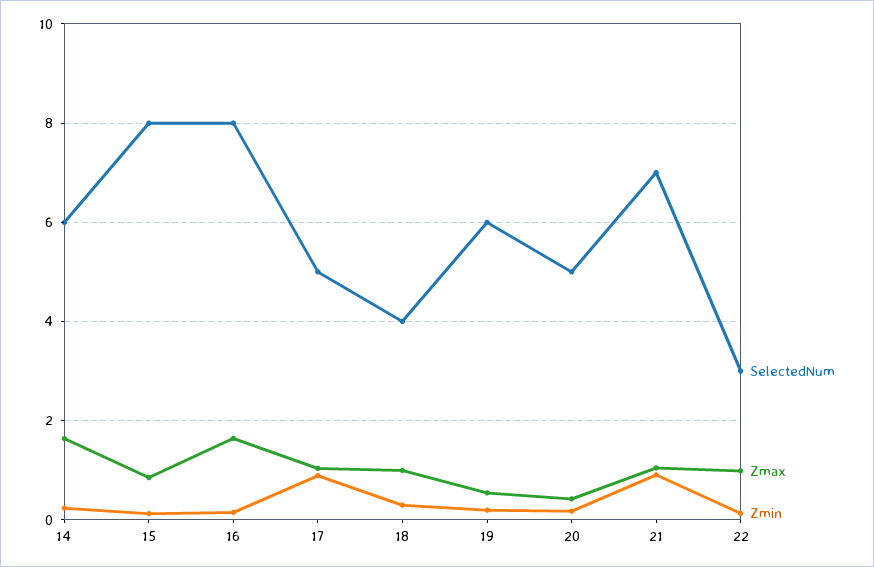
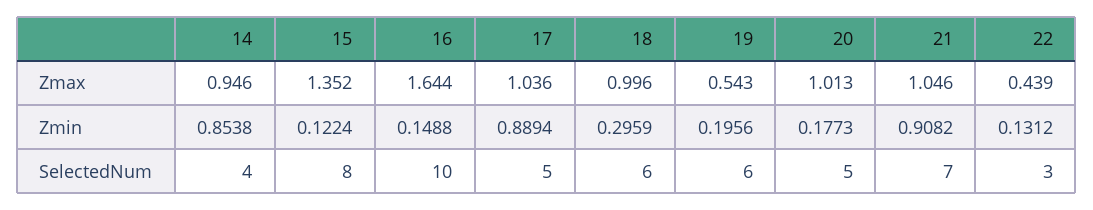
  {
    "SelectedNum": {
-     "14": 6,
+     "14": 4,
      "15": 8,
-     "16": 8,
+     "16": 10,
      "17": 5,
-     "18": 4,
+     "18": 6,
      "19": 6,
      "20": 5,
      "21": 7,
      "22": 3
    },
    "Zmax": {
-     "14": 1.6,
+     "14": 0.946,
-     "15": 0.8,
+     "15": 1.352,
      "16": 1.644,
      "17": 1.036,
      "18": 0.996,
      "19": 0.543,
-     "20": 0.4,
+     "20": 1.013,
      "21": 1.046,
-     "22": 1
+     "22": 0.439
    },
    "Zmin": {
-     "14": 0.2,
+     "14": 0.8538,
      "15": 0.1224,
      "16": 0.1488,
      "17": 0.8894,
      "18": 0.2959,
      "19": 0.1956,
      "20": 0.1773,
      "21": 0.9082,
      "22": 0.1312
    }
  }

